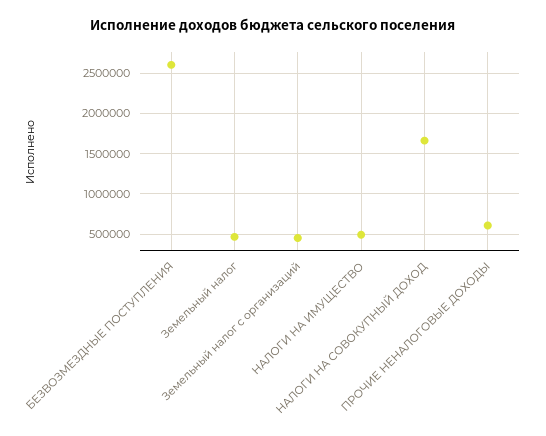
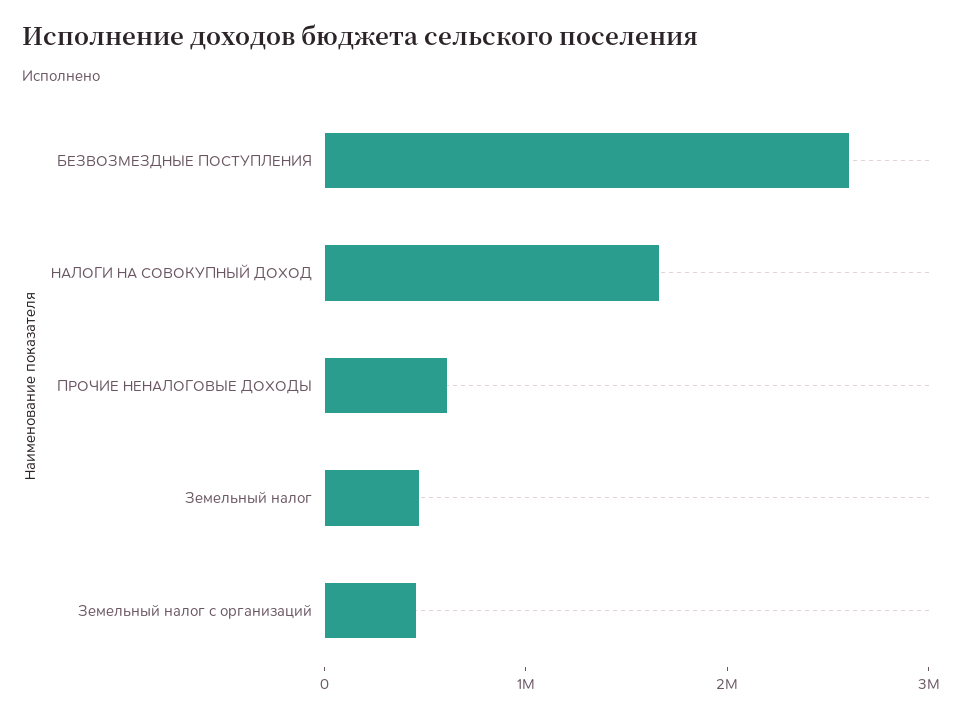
  {
    "БЕЗВОЗМЕЗДНЫЕ ПОСТУПЛЕНИЯ": 2600000,
    "Земельный налог": 500000,
    "Земельный налог с организаций": 500000,
-   "НАЛОГИ НА ИМУЩЕСТВО": 500000,
    "НАЛОГИ НА СОВОКУПНЫЙ ДОХОД": 1700000,
    "ПРОЧИЕ НЕНАЛОГОВЫЕ ДОХОДЫ": 600000
  }

